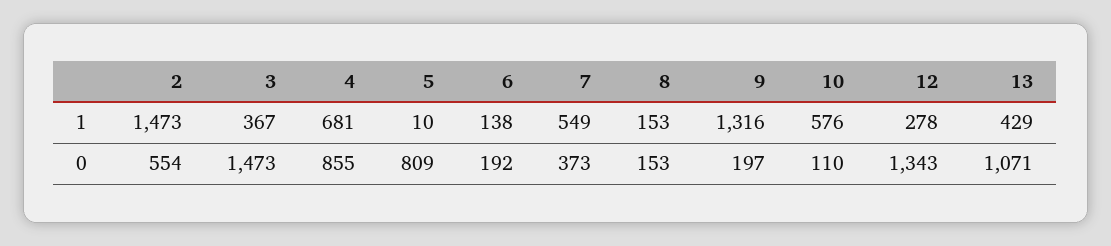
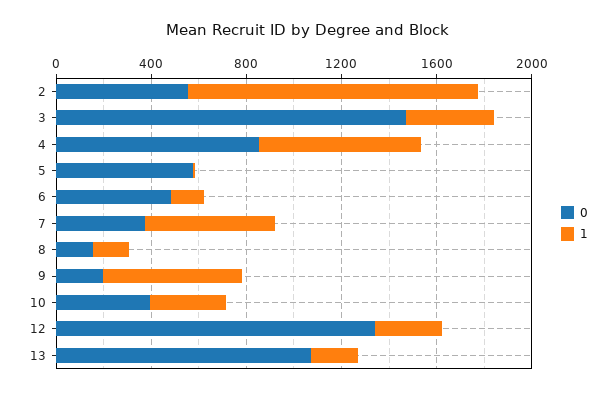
  {
    "1": {
-     "2": 1473,
+     "2": 1200,
      "3": 367,
      "4": 681,
      "5": 10,
      "6": 138,
      "7": 549,
      "8": 153,
-     "9": 1316,
+     "9": 600,
-     "10": 576,
+     "10": 300,
      "12": 278,
-     "13": 429
+     "13": 200
    },
    "0": {
      "2": 554,
      "3": 1473,
      "4": 855,
-     "5": 809,
+     "5": 600,
-     "6": 192,
+     "6": 500,
      "7": 373,
      "8": 153,
      "9": 197,
-     "10": 110,
+     "10": 400,
      "12": 1343,
      "13": 1071
    }
  }

